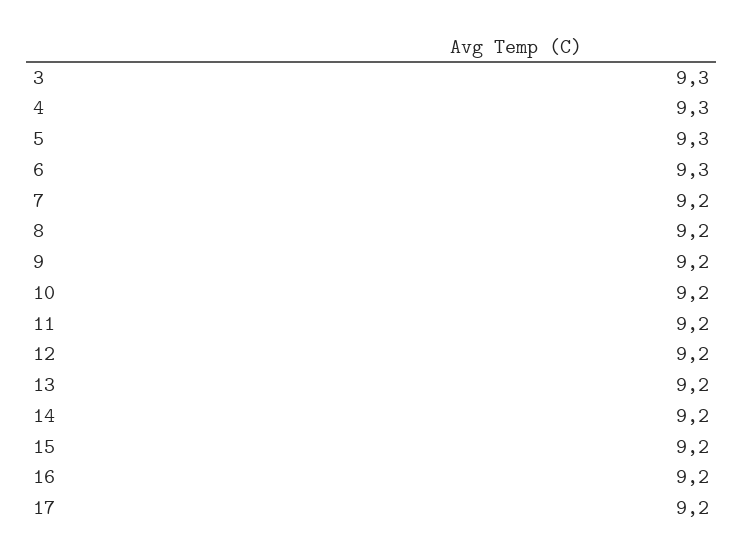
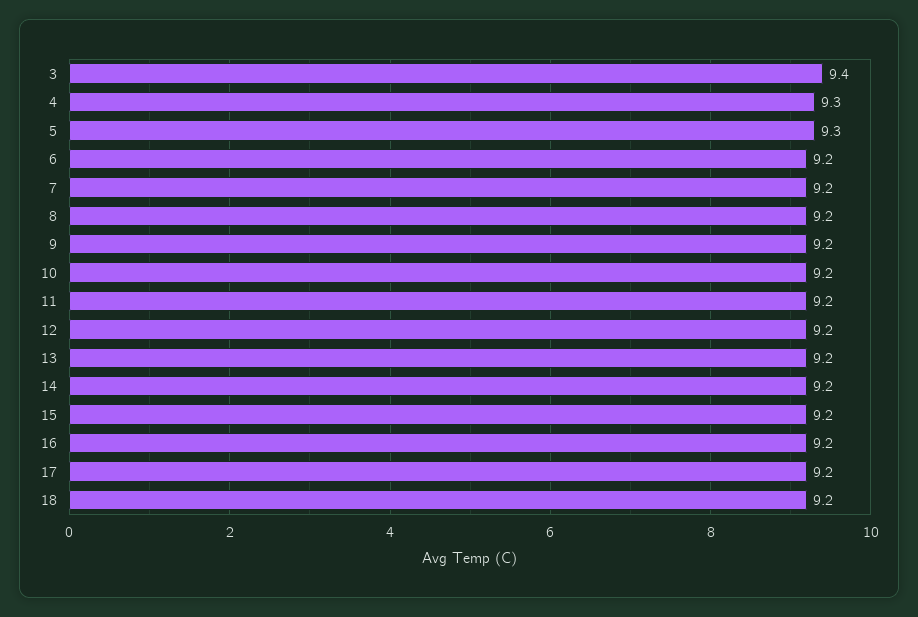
  {
-   "3": 9.3,
+   "3": 9.4,
    "4": 9.3,
    "5": 9.3,
-   "6": 9.3,
+   "6": 9.2,
    "7": 9.2,
    "8": 9.2,
    "9": 9.2,
    "10": 9.2,
    "11": 9.2,
    "12": 9.2,
    "13": 9.2,
    "14": 9.2,
    "15": 9.2,
    "16": 9.2,
-   "17": 9.2
+   "17": 9.2,
+   "18": 9.2
  }

